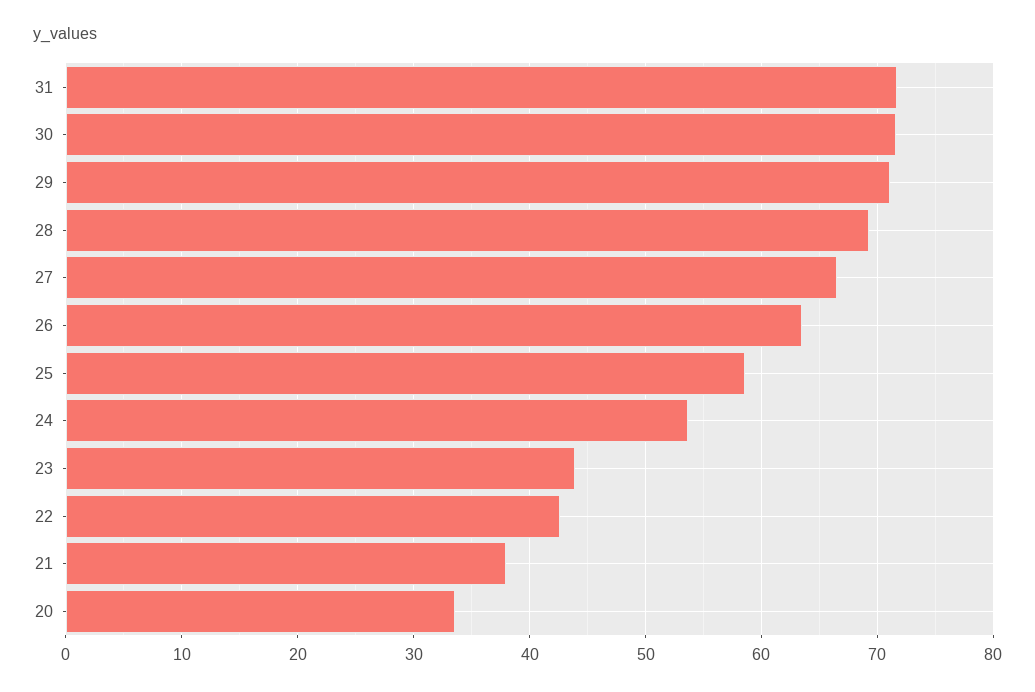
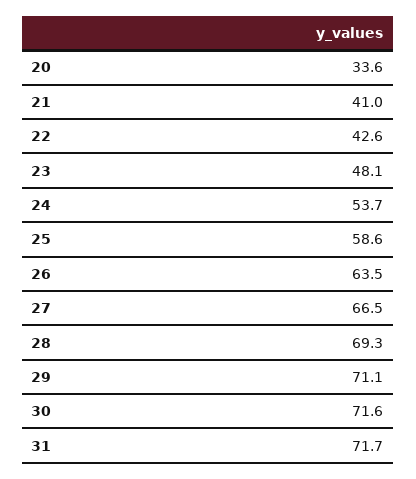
  {
    "31": 71.7,
    "30": 71.6,
    "29": 71.1,
    "28": 69.3,
    "27": 66.5,
    "26": 63.5,
    "25": 58.6,
    "24": 53.7,
-   "23": 44,
+   "23": 48.1,
    "22": 42.6,
-   "21": 38,
+   "21": 41,
    "20": 33.6
  }

